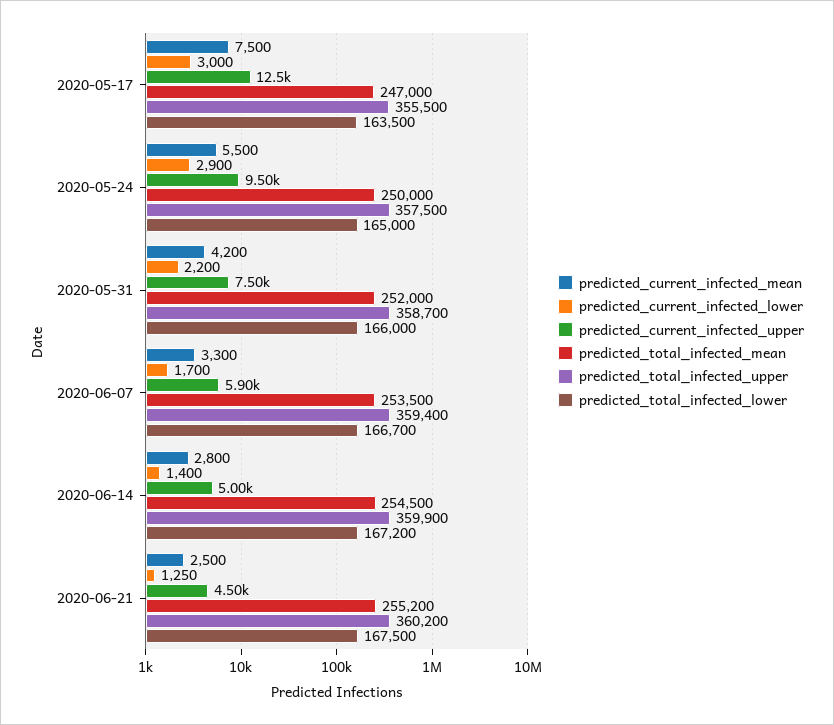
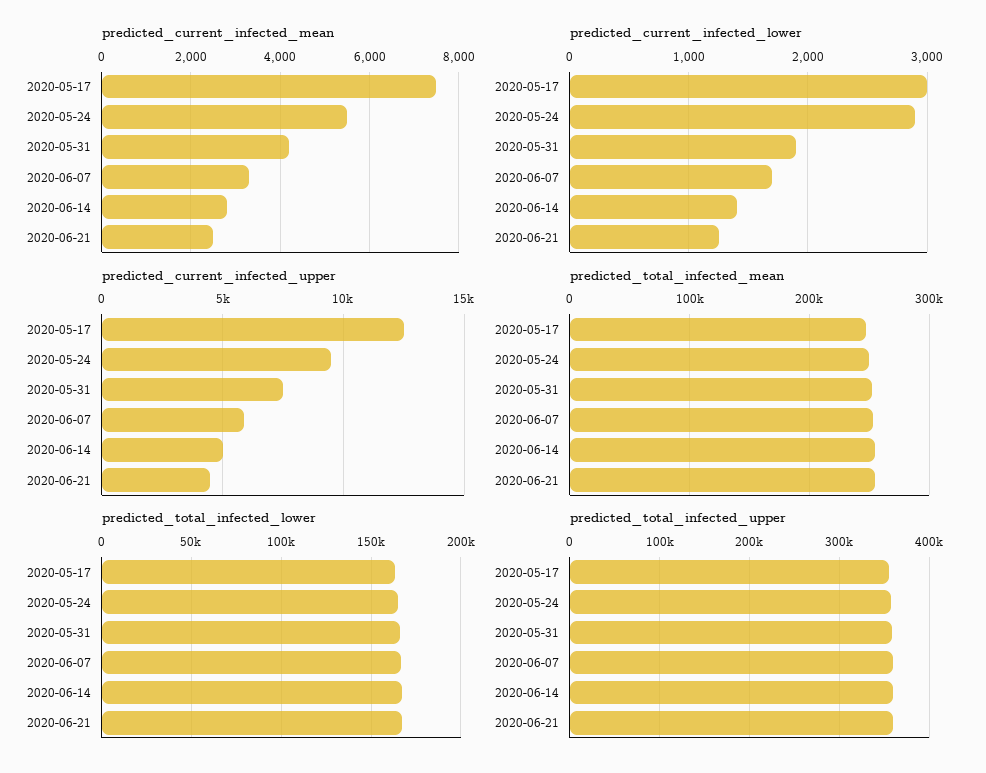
  {
    "predicted_current_infected_mean": {
      "2020-05-17": 7500,
      "2020-05-24": 5500,
      "2020-05-31": 4200,
      "2020-06-07": 3300,
      "2020-06-14": 2800,
      "2020-06-21": 2500
    },
    "predicted_current_infected_lower": {
      "2020-05-17": 3000,
      "2020-05-24": 2900,
-     "2020-05-31": 2200,
+     "2020-05-31": 1900,
      "2020-06-07": 1700,
      "2020-06-14": 1400,
      "2020-06-21": 1250
    },
    "predicted_current_infected_upper": {
      "2020-05-17": 12500,
      "2020-05-24": 9500,
      "2020-05-31": 7500,
      "2020-06-07": 5900,
      "2020-06-14": 5000,
      "2020-06-21": 4500
    },
    "predicted_total_infected_mean": {
      "2020-05-17": 247000,
      "2020-05-24": 250000,
      "2020-05-31": 252000,
      "2020-06-07": 253500,
      "2020-06-14": 254500,
      "2020-06-21": 255200
    },
    "predicted_total_infected_upper": {
      "2020-05-17": 355500,
      "2020-05-24": 357500,
      "2020-05-31": 358700,
      "2020-06-07": 359400,
      "2020-06-14": 359900,
      "2020-06-21": 360200
    },
    "predicted_total_infected_lower": {
      "2020-05-17": 163500,
      "2020-05-24": 165000,
      "2020-05-31": 166000,
      "2020-06-07": 166700,
      "2020-06-14": 167200,
      "2020-06-21": 167500
    }
  }

